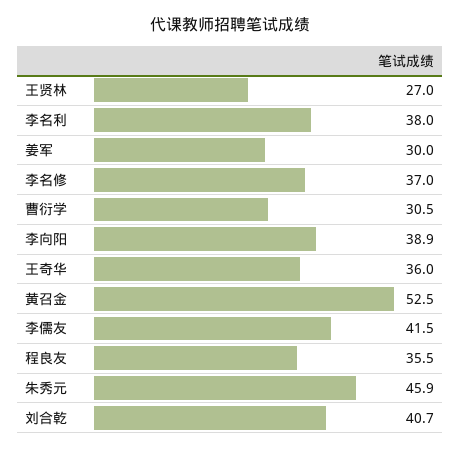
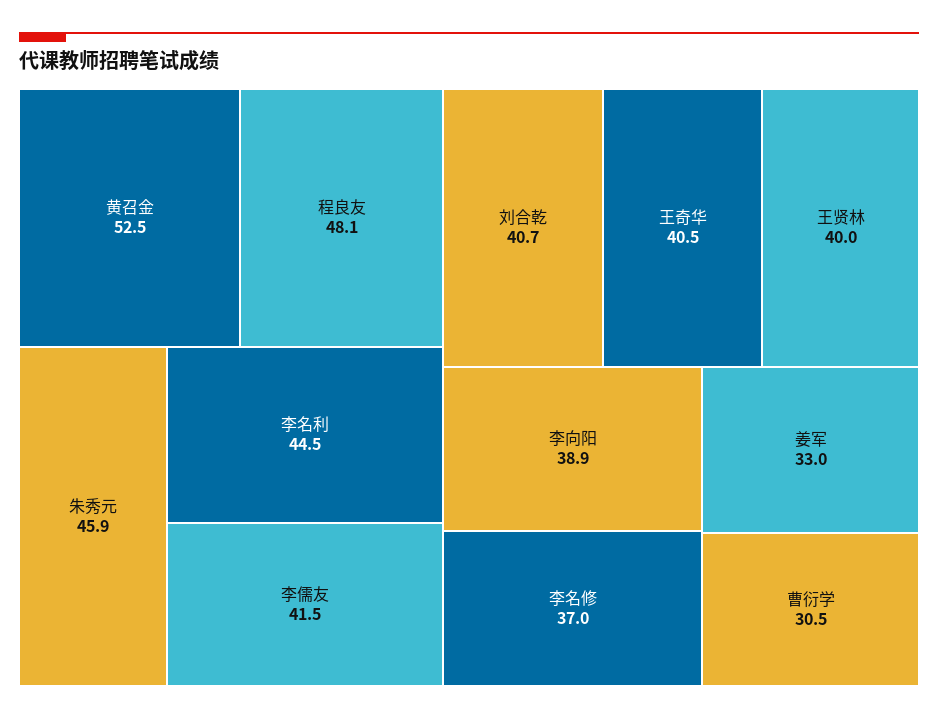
  {
-   "王贤林": 27,
+   "王贤林": 40,
-   "李名利": 38,
+   "李名利": 44.5,
-   "姜军": 30,
+   "姜军": 33,
    "李名修": 37,
    "曹衍学": 30.5,
    "李向阳": 38.9,
-   "王奇华": 36,
+   "王奇华": 40.5,
    "黄召金": 52.5,
    "李儒友": 41.5,
-   "程良友": 35.5,
+   "程良友": 48.1,
    "朱秀元": 45.9,
    "刘合乾": 40.7
  }

